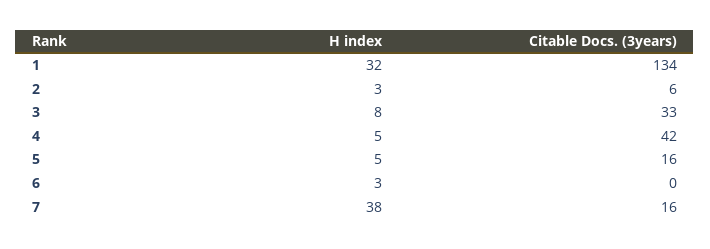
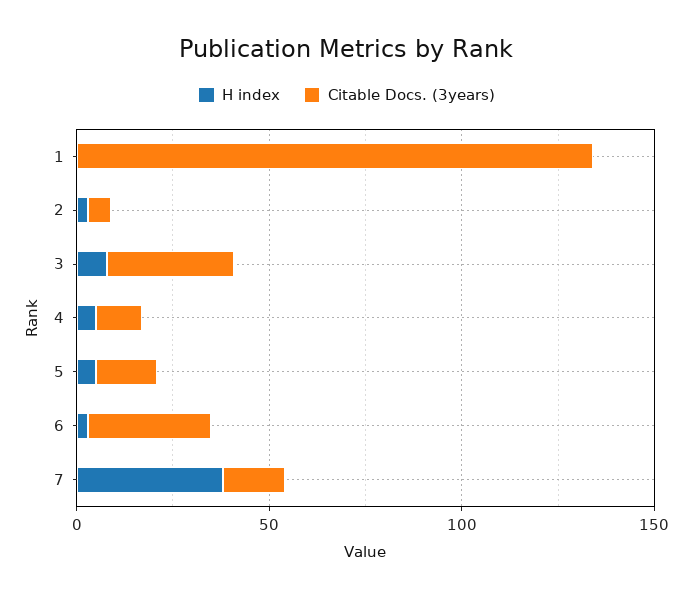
  {
    "H index": {
-     "1": 32,
+     "1": 0,
      "2": 3,
      "3": 8,
      "4": 5,
      "5": 5,
      "6": 3,
      "7": 38
    },
    "Citable Docs. (3years)": {
      "1": 134,
      "2": 6,
      "3": 33,
-     "4": 42,
+     "4": 10,
      "5": 16,
-     "6": 0,
+     "6": 30,
      "7": 16
    }
  }

